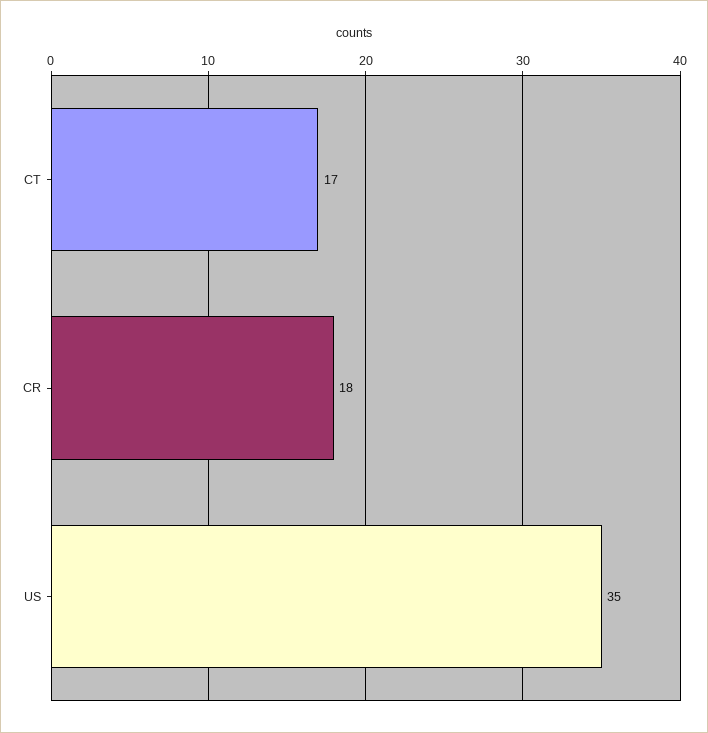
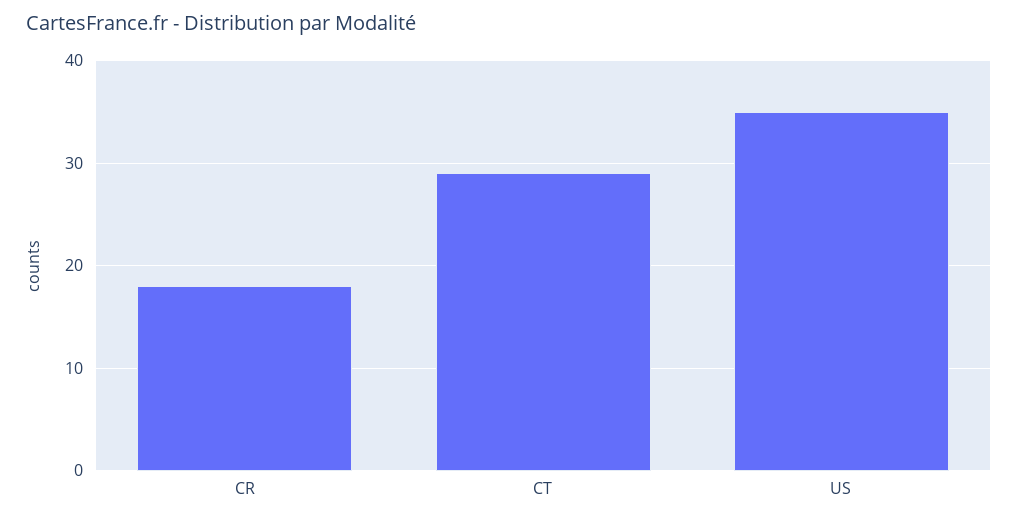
  {
-   "CT": 17,
+   "CT": 29,
    "CR": 18,
    "US": 35
  }

